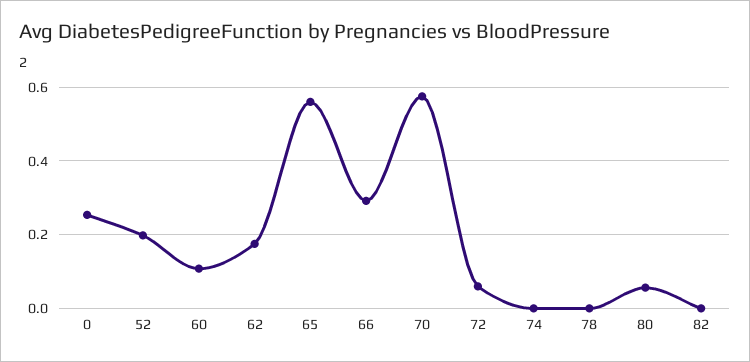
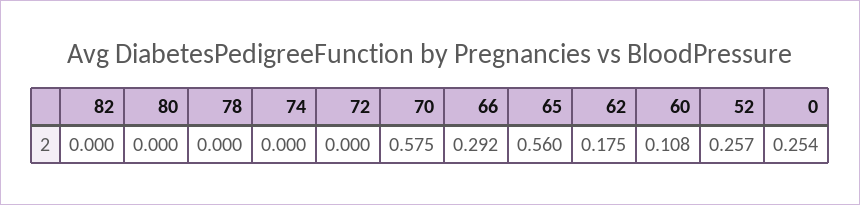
  {
    "0": 0.254,
-   "52": 0.2,
+   "52": 0.257,
    "60": 0.108,
    "62": 0.175,
    "65": 0.56,
    "66": 0.292,
    "70": 0.575,
-   "72": 0.06,
+   "72": 0,
    "74": 0,
    "78": 0,
-   "80": 0.06,
+   "80": 0,
    "82": 0
  }

